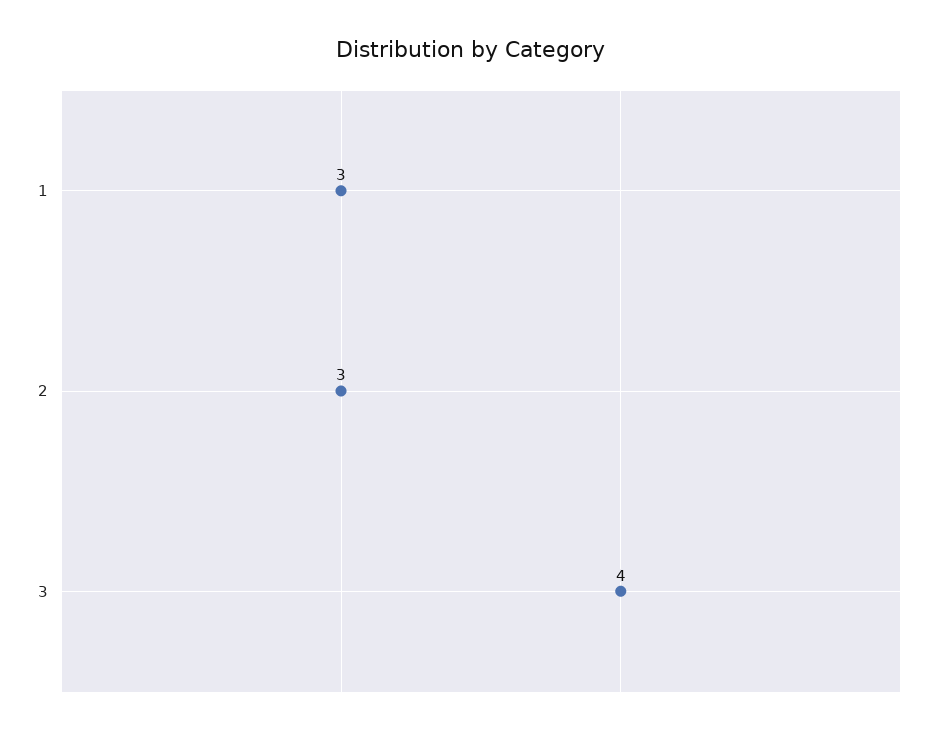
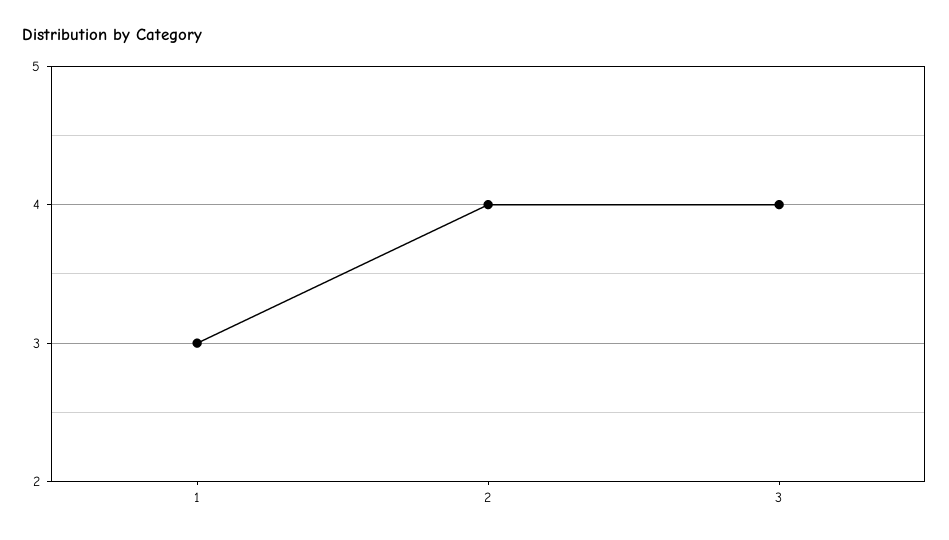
  {
    "1": 3,
-   "2": 3,
+   "2": 4,
    "3": 4
  }

